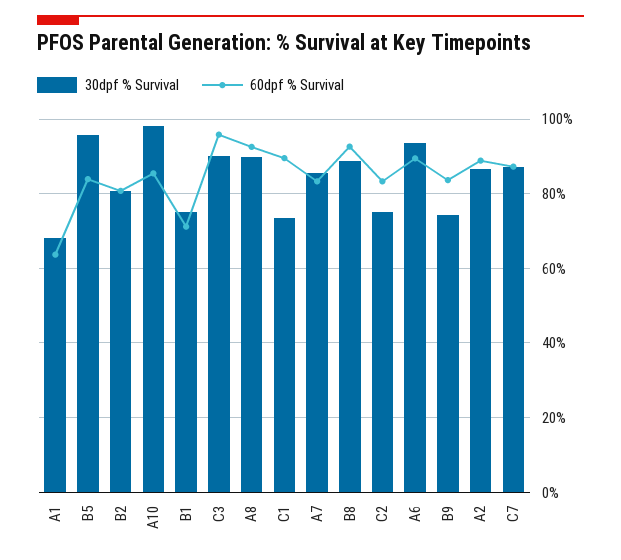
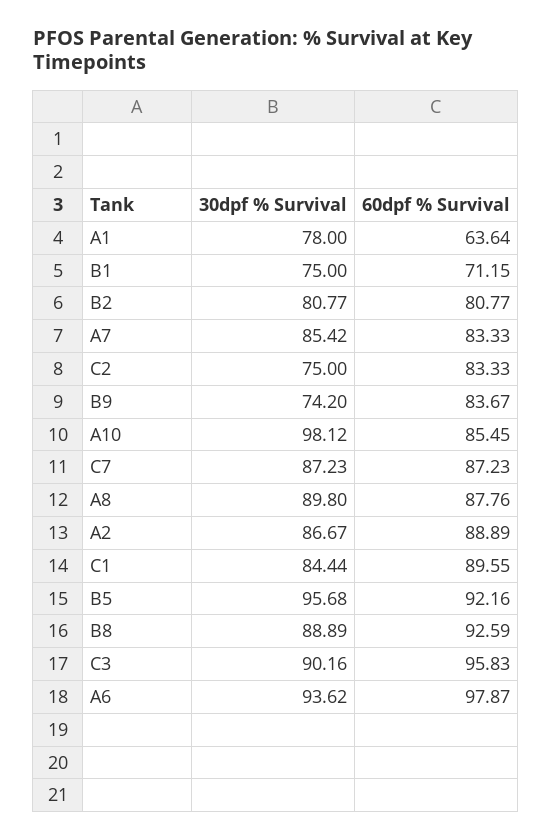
  {
    "30dpf % Survival": {
-     "A1": 68,
+     "A1": 78,
      "B5": 95.68,
      "B2": 80.77,
      "A10": 98.12,
      "B1": 75,
      "C3": 90.16,
      "A8": 89.8,
-     "C1": 74,
+     "C1": 84.44,
      "A7": 85.42,
      "B8": 88.89,
      "C2": 75,
      "A6": 93.62,
      "B9": 74.2,
      "A2": 86.67,
      "C7": 87.23
    },
    "60dpf % Survival": {
      "A1": 63.64,
-     "B5": 84,
+     "B5": 92.16,
      "B2": 80.77,
      "A10": 85.45,
      "B1": 71.15,
      "C3": 95.83,
-     "A8": 92,
+     "A8": 87.76,
      "C1": 89.55,
      "A7": 83.33,
      "B8": 92.59,
      "C2": 83.33,
-     "A6": 90,
+     "A6": 97.87,
      "B9": 83.67,
      "A2": 88.89,
      "C7": 87.23
    }
  }

